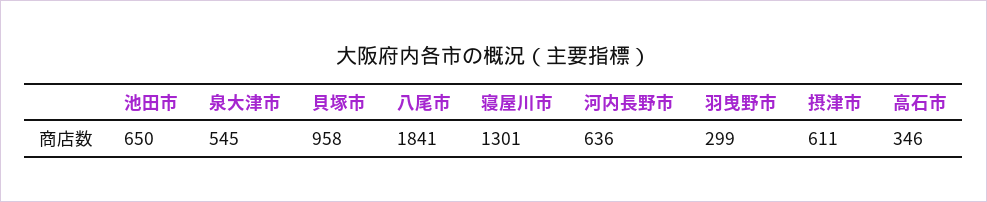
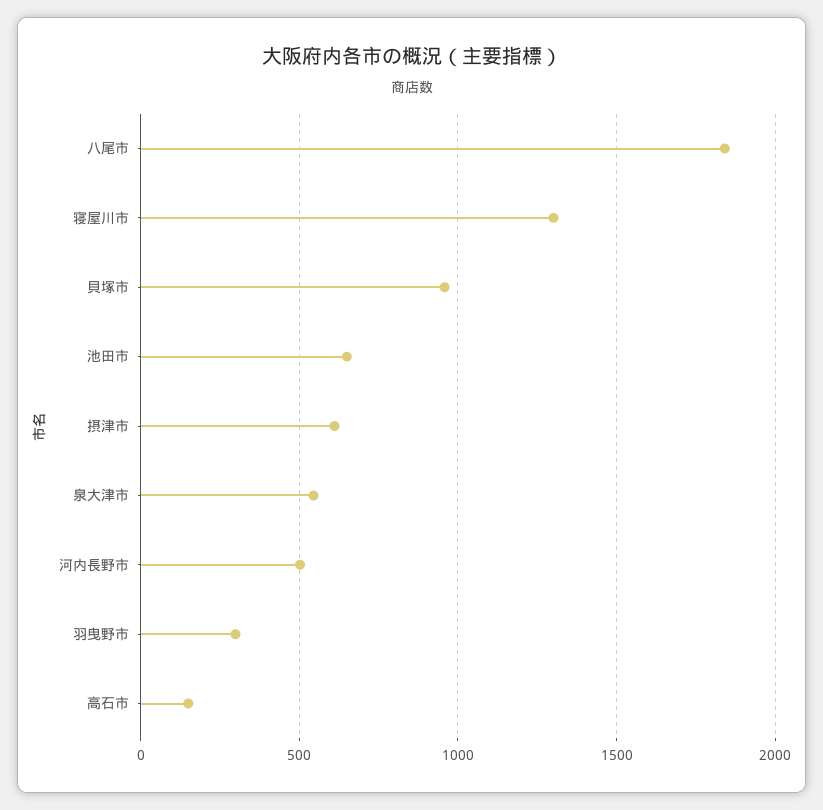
  {
    "池田市": 650,
    "泉大津市": 545,
    "貝塚市": 958,
    "八尾市": 1841,
    "寝屋川市": 1301,
-   "河内長野市": 636,
+   "河内長野市": 500,
    "羽曳野市": 299,
    "摂津市": 611,
-   "高石市": 346
+   "高石市": 150
  }

